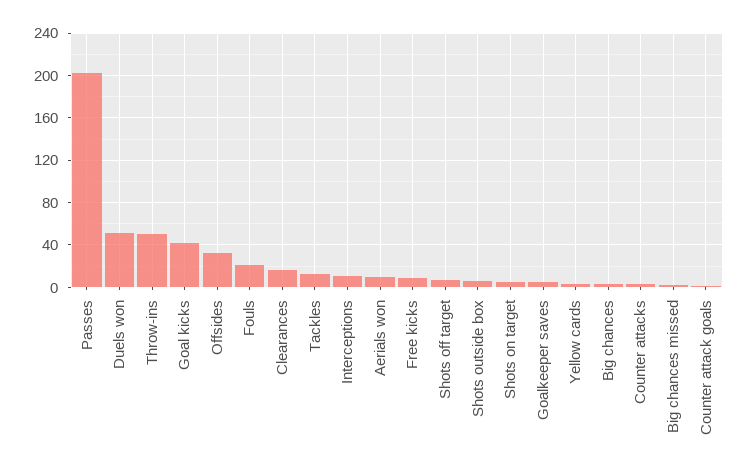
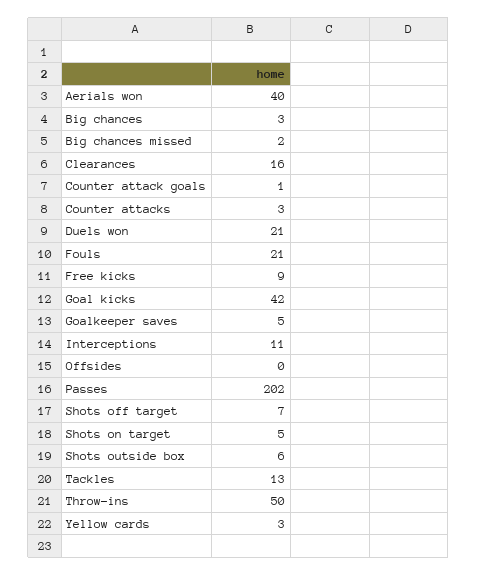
  {
    "Passes": 202,
-   "Duels won": 50,
+   "Duels won": 21,
    "Throw-ins": 50,
    "Goal kicks": 42,
-   "Offsides": 30,
+   "Offsides": 0,
    "Fouls": 21,
    "Clearances": 16,
    "Tackles": 13,
    "Interceptions": 11,
-   "Aerials won": 10,
+   "Aerials won": 40,
    "Free kicks": 9,
    "Shots off target": 7,
    "Shots outside box": 6,
    "Shots on target": 5,
    "Goalkeeper saves": 5,
    "Yellow cards": 3,
    "Big chances": 3,
    "Counter attacks": 3,
    "Big chances missed": 2,
    "Counter attack goals": 1
  }

